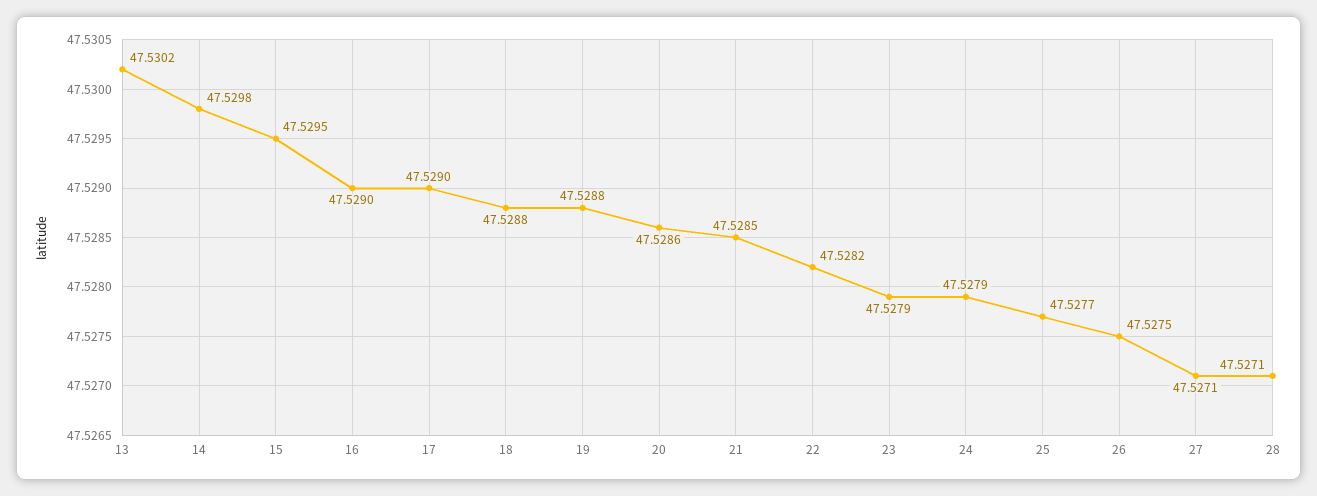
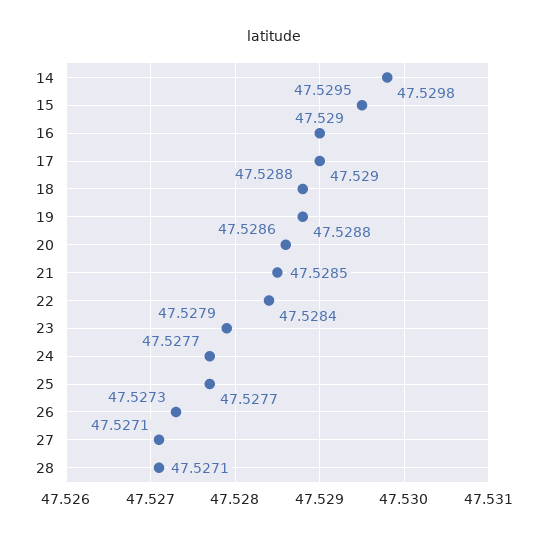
  {
-   "13": 47.5302,
    "14": 47.5298,
    "15": 47.5295,
    "16": 47.529,
    "17": 47.529,
    "18": 47.5288,
    "19": 47.5288,
    "20": 47.5286,
    "21": 47.5285,
-   "22": 47.5282,
+   "22": 47.5284,
    "23": 47.5279,
-   "24": 47.5279,
+   "24": 47.5277,
    "25": 47.5277,
-   "26": 47.5275,
+   "26": 47.5273,
    "27": 47.5271,
    "28": 47.5271
  }

